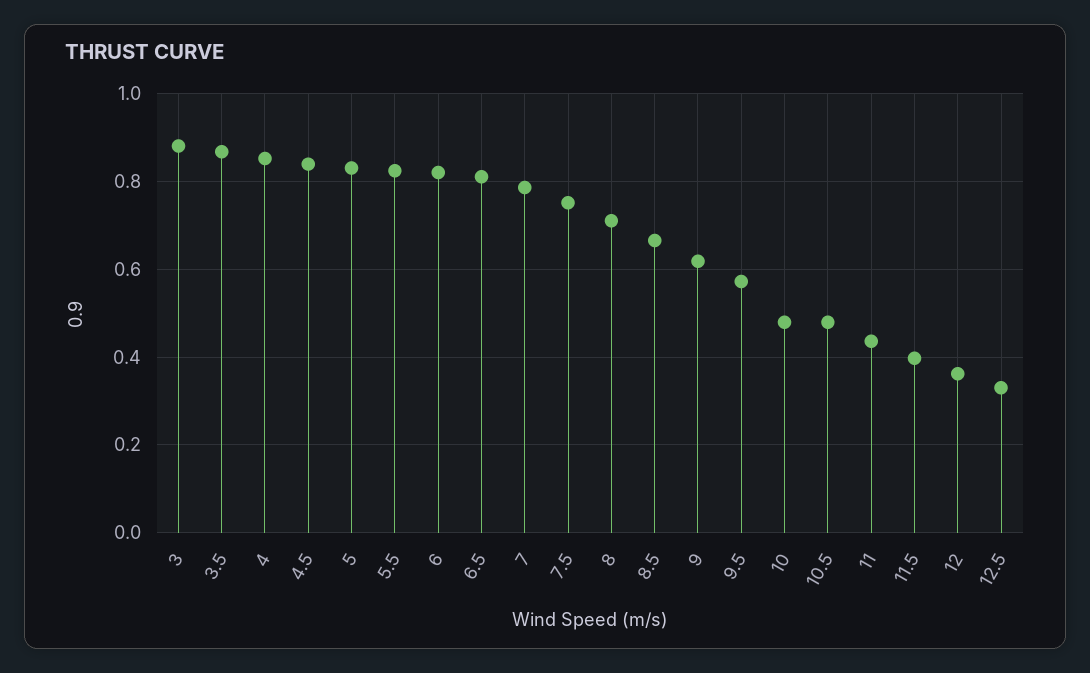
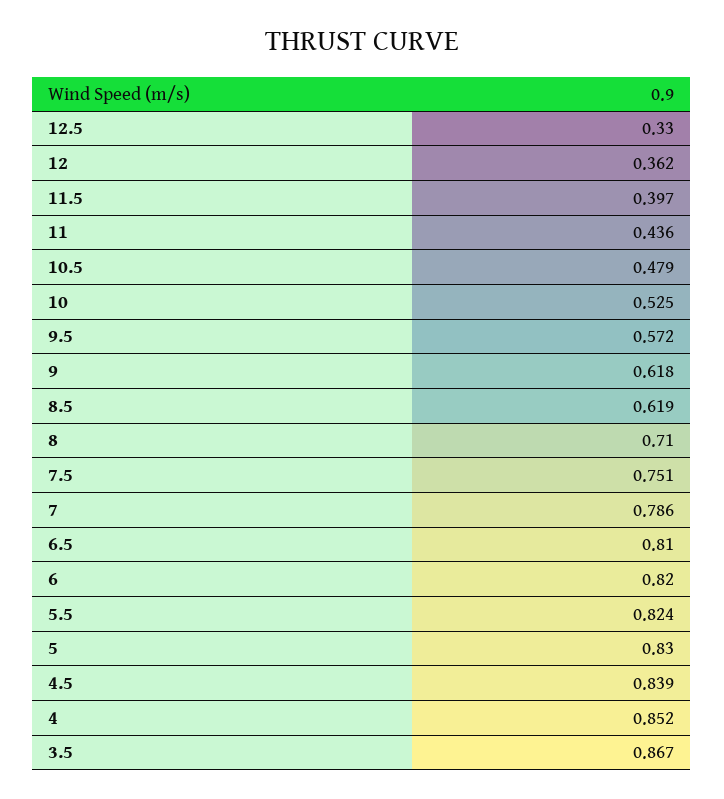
  {
-   "3": 0.88,
    "3.5": 0.867,
    "4": 0.852,
    "4.5": 0.839,
    "5": 0.83,
    "5.5": 0.824,
    "6": 0.82,
    "6.5": 0.81,
    "7": 0.786,
    "7.5": 0.751,
    "8": 0.71,
-   "8.5": 0.66,
+   "8.5": 0.619,
    "9": 0.618,
    "9.5": 0.572,
-   "10": 0.48,
+   "10": 0.525,
    "10.5": 0.479,
    "11": 0.436,
    "11.5": 0.397,
    "12": 0.362,
    "12.5": 0.33
  }

